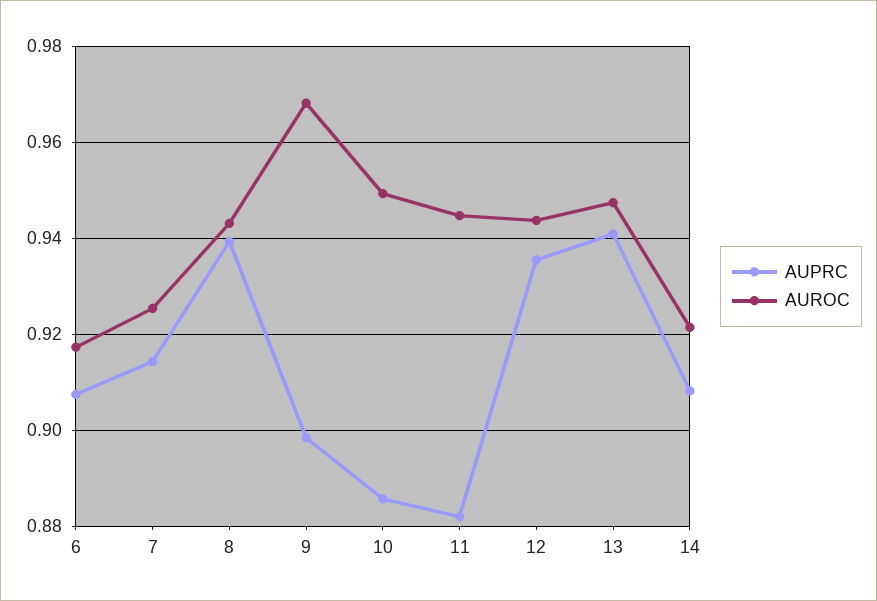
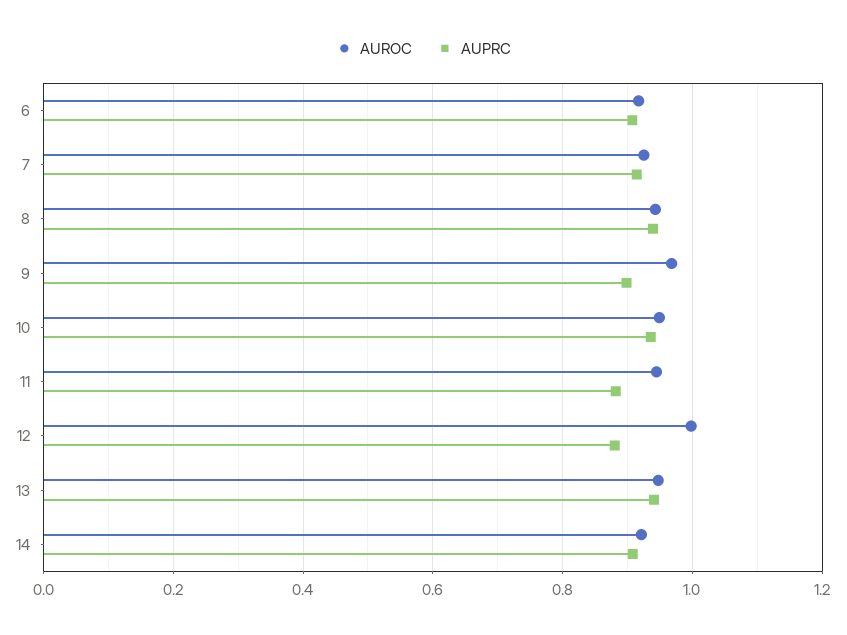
  {
    "AUPRC": {
      "6": 0.908,
      "7": 0.914,
      "8": 0.94,
      "9": 0.898,
-     "10": 0.886,
+     "10": 0.94,
      "11": 0.882,
-     "12": 0.936,
+     "12": 0.88,
      "13": 0.94,
      "14": 0.908
    },
    "AUROC": {
      "6": 0.918,
      "7": 0.926,
      "8": 0.944,
      "9": 0.968,
      "10": 0.95,
      "11": 0.944,
-     "12": 0.944,
+     "12": 1,
      "13": 0.948,
      "14": 0.922
    }
  }

